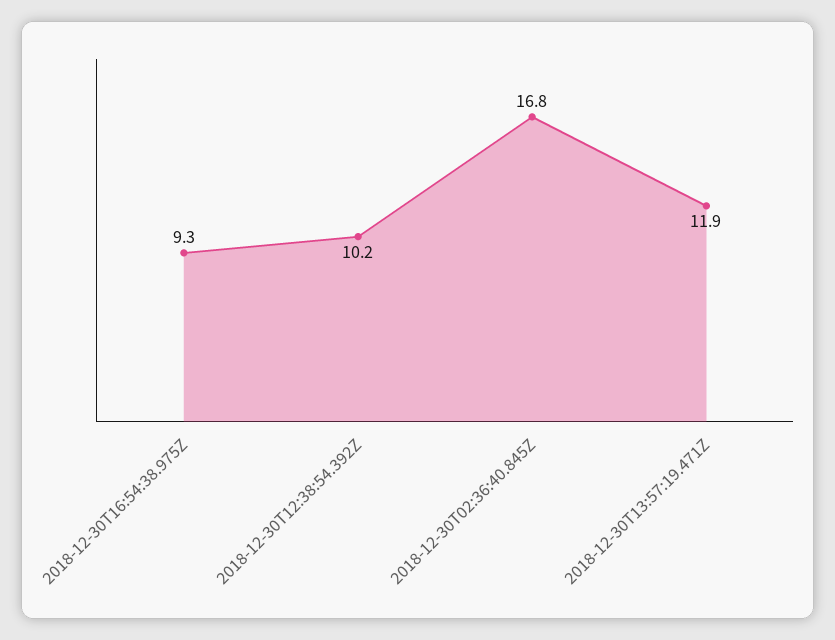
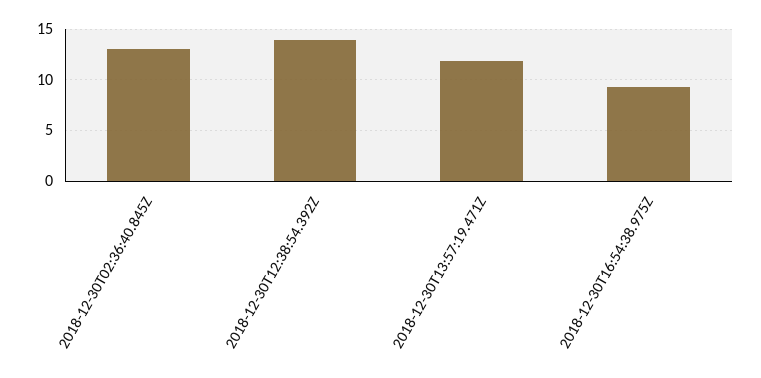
  {
    "2018-12-30T16:54:38.975Z": 9.3,
-   "2018-12-30T12:38:54.392Z": 10.2,
+   "2018-12-30T12:38:54.392Z": 14,
-   "2018-12-30T02:36:40.845Z": 16.8,
+   "2018-12-30T02:36:40.845Z": 13,
    "2018-12-30T13:57:19.471Z": 11.9
  }

